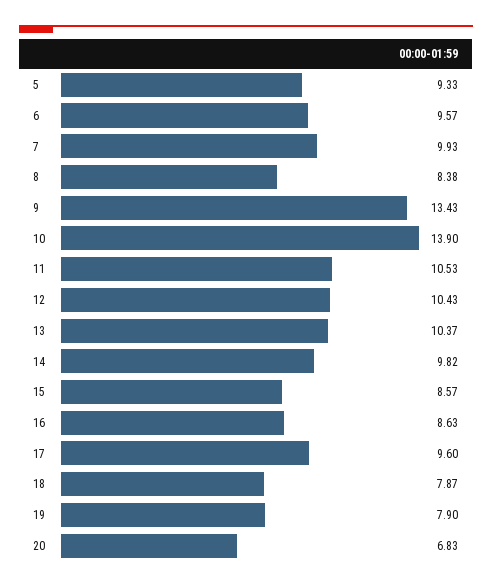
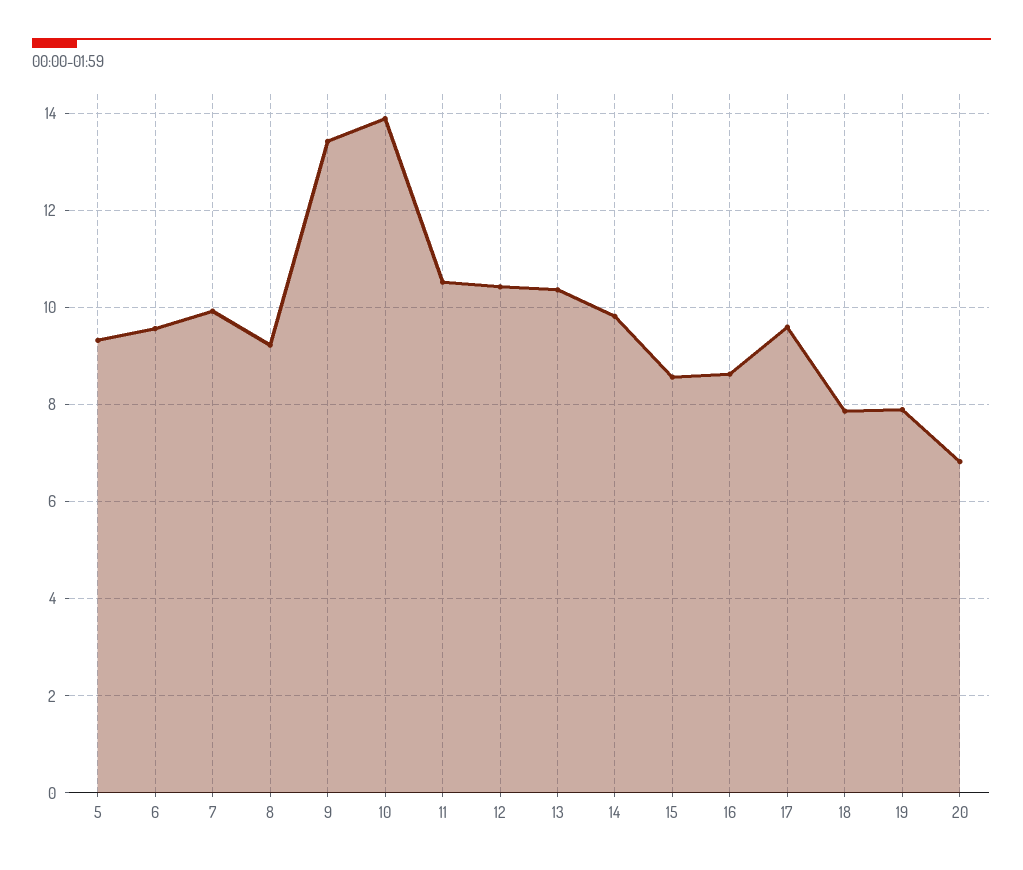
  {
    "5": 9.33,
    "6": 9.57,
    "7": 9.93,
-   "8": 8.38,
+   "8": 9.2,
    "9": 13.43,
    "10": 13.9,
    "11": 10.53,
    "12": 10.43,
    "13": 10.37,
    "14": 9.82,
    "15": 8.57,
    "16": 8.63,
    "17": 9.6,
    "18": 7.87,
    "19": 7.9,
    "20": 6.83
  }

